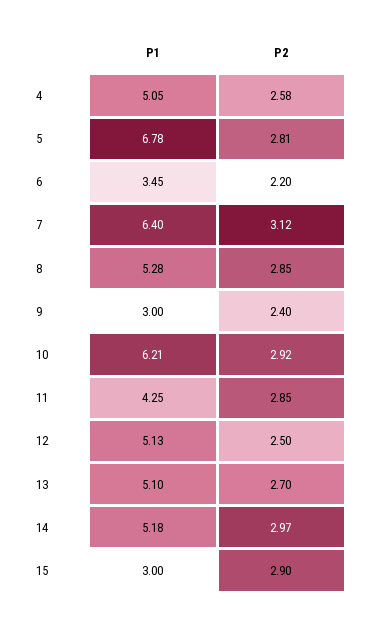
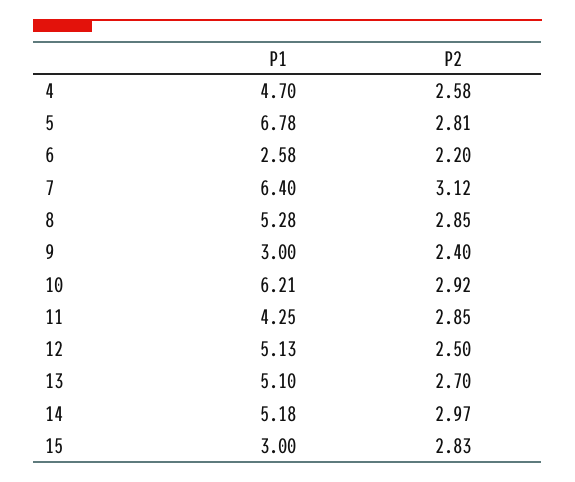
  {
    "P1": {
-     "4": 5.05,
+     "4": 4.7,
      "5": 6.78,
-     "6": 3.45,
+     "6": 2.58,
      "7": 6.4,
      "8": 5.28,
      "9": 3,
      "10": 6.21,
      "11": 4.25,
      "12": 5.13,
      "13": 5.1,
      "14": 5.18,
      "15": 3
    },
    "P2": {
      "4": 2.58,
      "5": 2.81,
      "6": 2.2,
      "7": 3.12,
      "8": 2.85,
      "9": 2.4,
      "10": 2.92,
      "11": 2.85,
      "12": 2.5,
      "13": 2.7,
      "14": 2.97,
-     "15": 2.9
+     "15": 2.83
    }
  }

